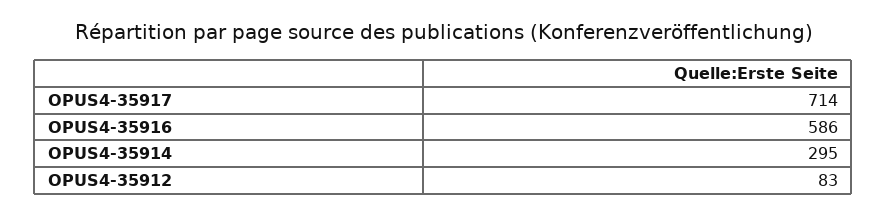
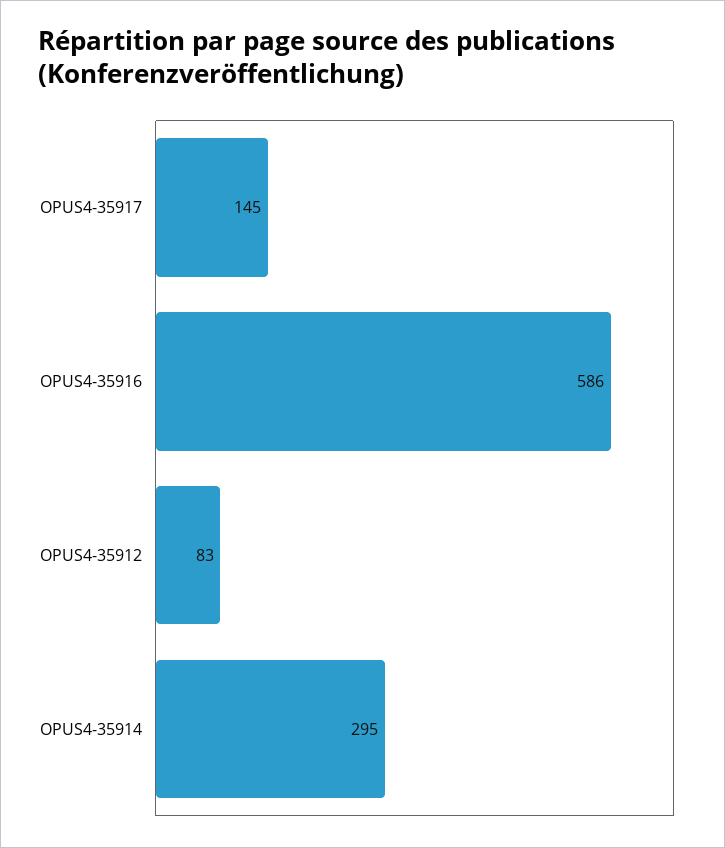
  {
-   "OPUS4-35917": 714,
+   "OPUS4-35917": 145,
    "OPUS4-35916": 586,
    "OPUS4-35914": 295,
    "OPUS4-35912": 83
  }

